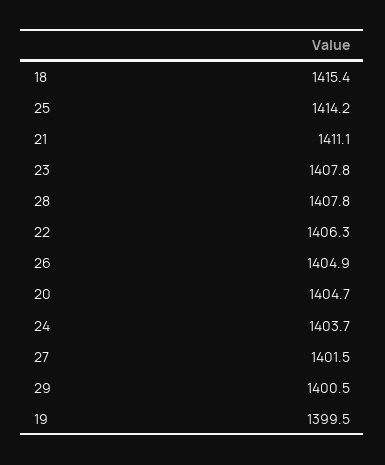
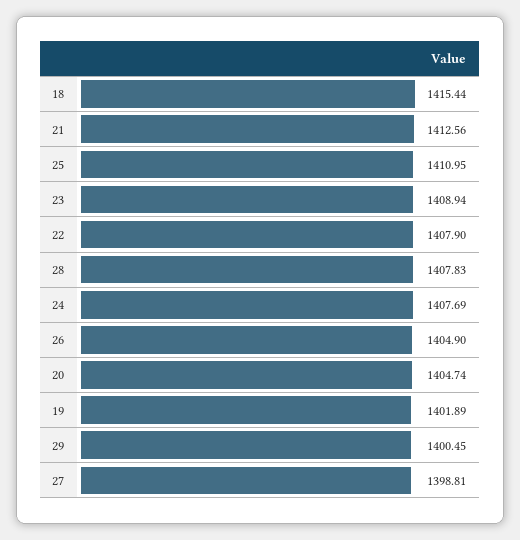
  {
    "18": 1415.44,
-   "25": 1414.2,
+   "25": 1410.95,
-   "21": 1411.1,
+   "21": 1412.56,
-   "23": 1407.8,
+   "23": 1408.94,
    "28": 1407.83,
-   "22": 1406.3,
+   "22": 1407.9,
    "26": 1404.9,
    "20": 1404.74,
-   "24": 1403.7,
+   "24": 1407.69,
-   "27": 1401.5,
+   "27": 1398.81,
    "29": 1400.45,
-   "19": 1399.5
+   "19": 1401.89
  }

